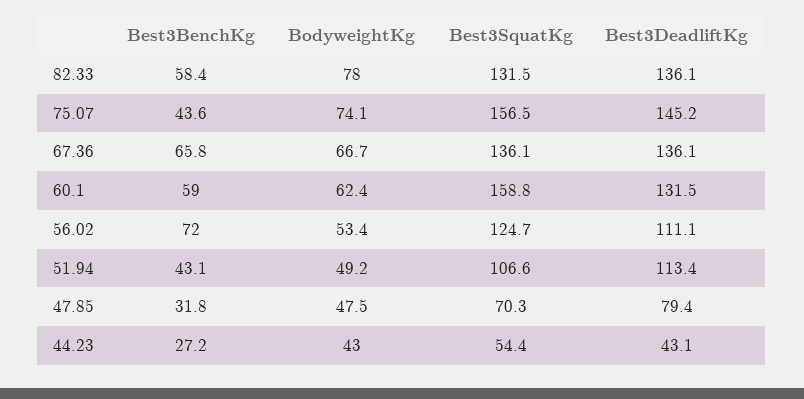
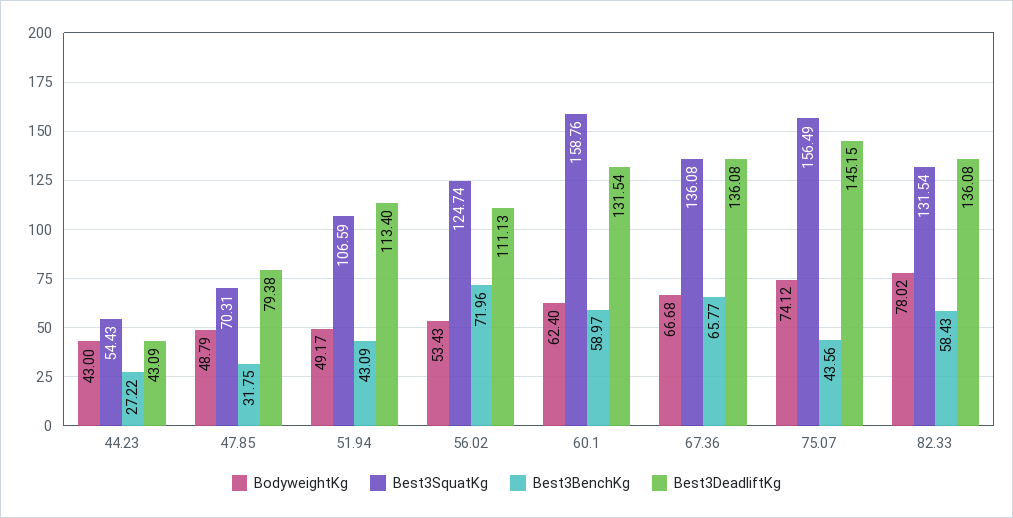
  {
    "Best3BenchKg": {
      "82.33": 58.43,
      "75.07": 43.56,
      "67.36": 65.77,
      "60.1": 58.97,
      "56.02": 71.96,
      "51.94": 43.09,
      "47.85": 31.75,
      "44.23": 27.22
    },
    "BodyweightKg": {
      "82.33": 78.02,
      "75.07": 74.12,
      "67.36": 66.68,
      "60.1": 62.4,
      "56.02": 53.43,
      "51.94": 49.17,
-     "47.85": 47.5,
+     "47.85": 48.79,
      "44.23": 43
    },
    "Best3SquatKg": {
      "82.33": 131.54,
      "75.07": 156.49,
      "67.36": 136.08,
      "60.1": 158.76,
      "56.02": 124.74,
      "51.94": 106.59,
      "47.85": 70.31,
      "44.23": 54.43
    },
    "Best3DeadliftKg": {
      "82.33": 136.08,
      "75.07": 145.15,
      "67.36": 136.08,
      "60.1": 131.54,
      "56.02": 111.13,
      "51.94": 113.4,
      "47.85": 79.38,
      "44.23": 43.09
    }
  }

